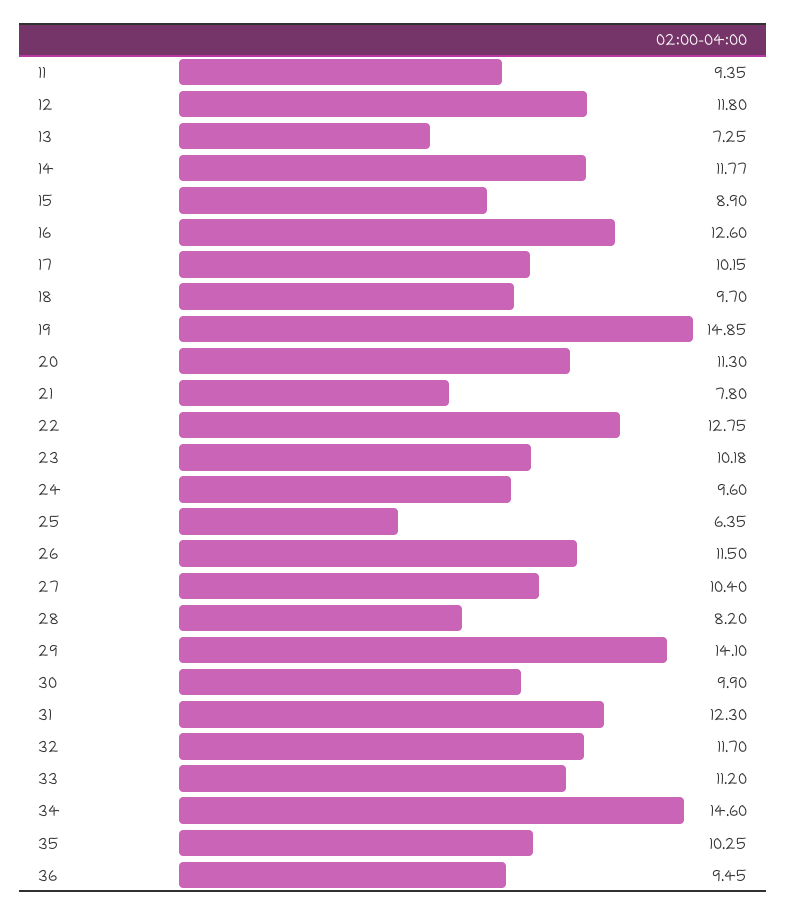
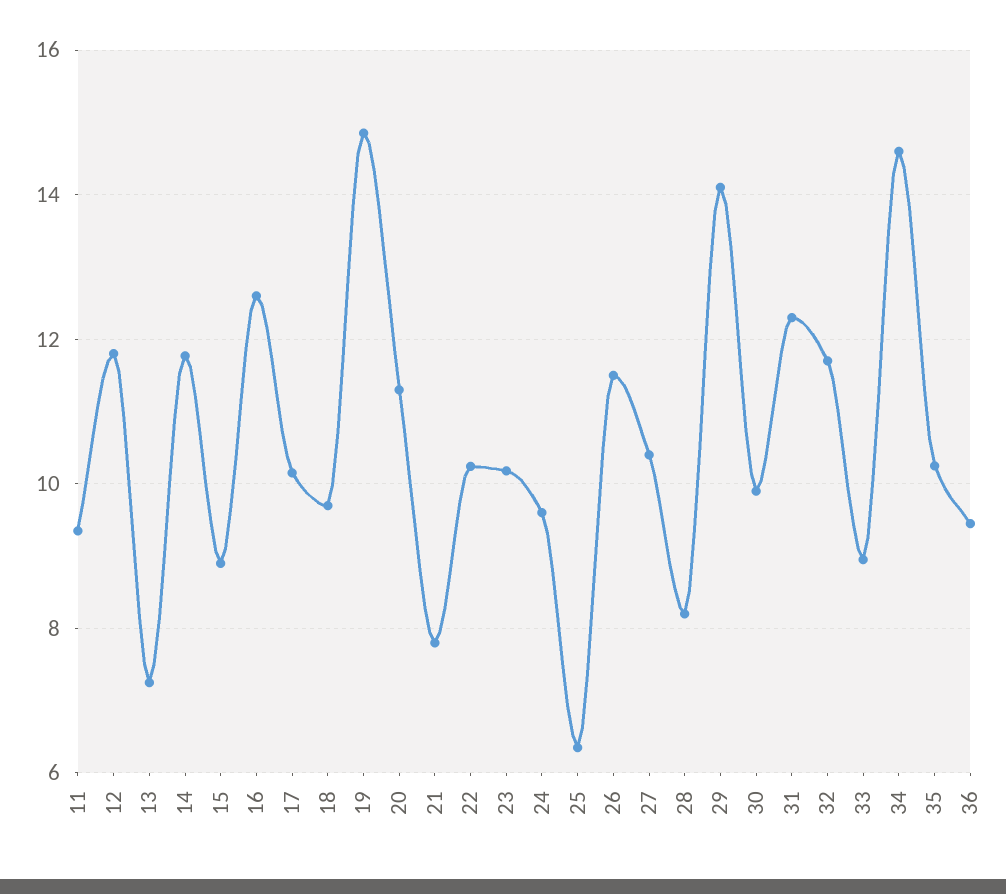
  {
    "11": 9.35,
    "12": 11.8,
    "13": 7.25,
    "14": 11.77,
    "15": 8.9,
    "16": 12.6,
    "17": 10.15,
    "18": 9.7,
    "19": 14.85,
    "20": 11.3,
    "21": 7.8,
-   "22": 12.75,
+   "22": 10.2,
    "23": 10.18,
    "24": 9.6,
    "25": 6.35,
    "26": 11.5,
    "27": 10.4,
    "28": 8.2,
    "29": 14.1,
    "30": 9.9,
    "31": 12.3,
    "32": 11.7,
-   "33": 11.2,
+   "33": 9,
    "34": 14.6,
    "35": 10.25,
    "36": 9.45
  }

